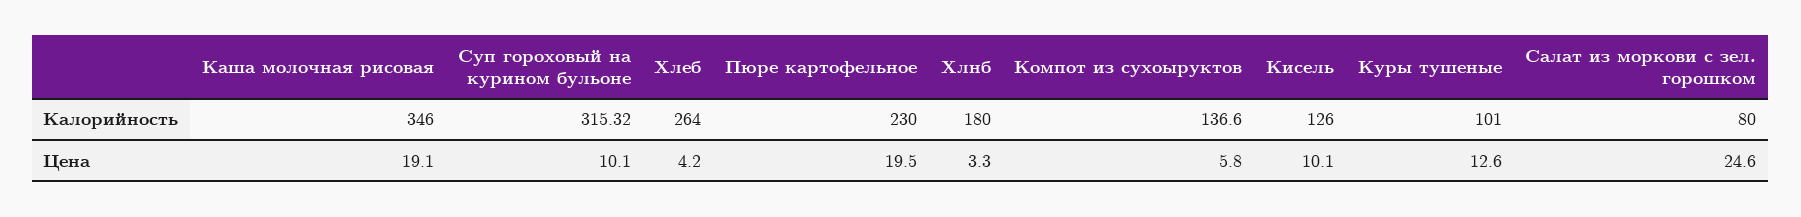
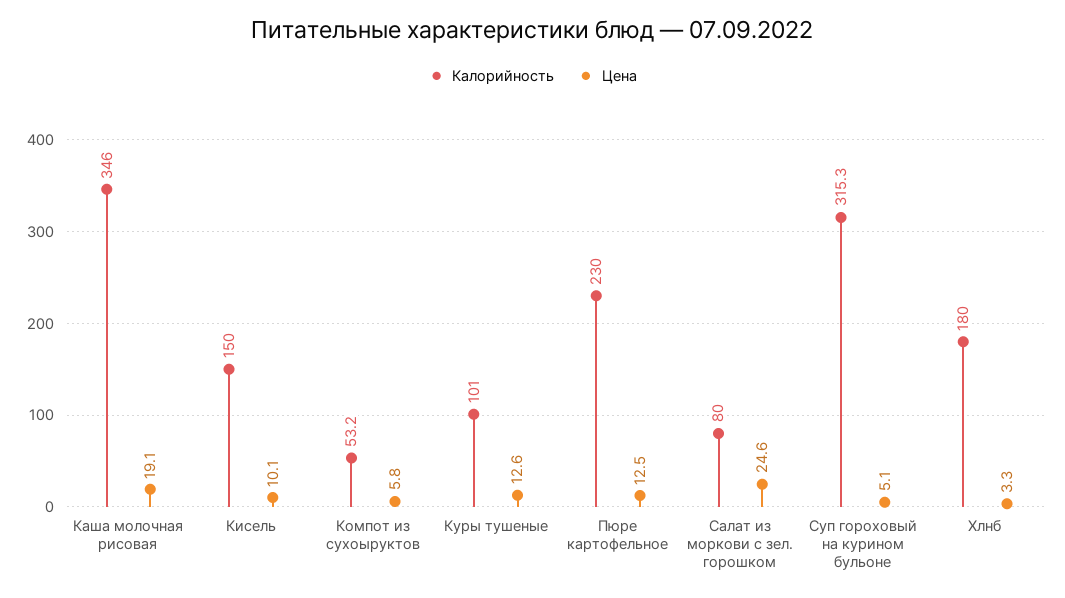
  {
    "Калорийность": {
      "Каша молочная рисовая": 346,
      "Суп гороховый на курином бульоне": 315.32,
-     "Хлеб": 264,
      "Пюре картофельное": 230,
      "Хлнб": 180,
-     "Компот из сухоыруктов": 136.6,
+     "Компот из сухоыруктов": 53.2,
-     "Кисель": 126,
+     "Кисель": 150,
      "Куры тушеные": 101,
      "Салат из моркови с зел. горошком": 80
    },
    "Цена": {
      "Каша молочная рисовая": 19.1,
-     "Суп гороховый на курином бульоне": 10.1,
+     "Суп гороховый на курином бульоне": 5.1,
-     "Хлеб": 4.2,
-     "Пюре картофельное": 19.5,
+     "Пюре картофельное": 12.5,
      "Хлнб": 3.3,
      "Компот из сухоыруктов": 5.8,
      "Кисель": 10.1,
      "Куры тушеные": 12.6,
      "Салат из моркови с зел. горошком": 24.6
    }
  }

